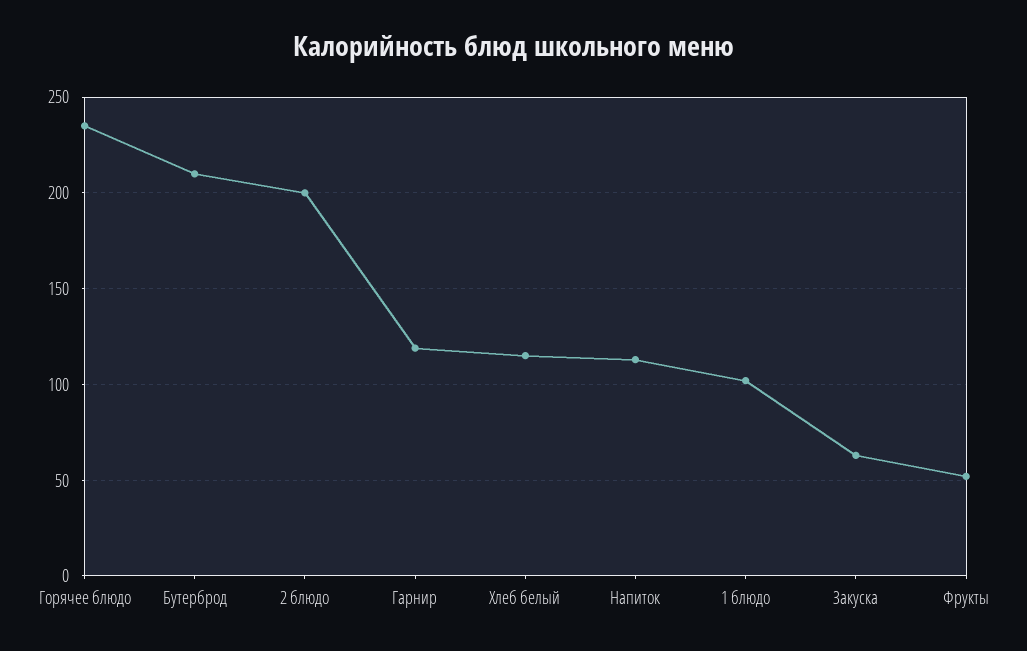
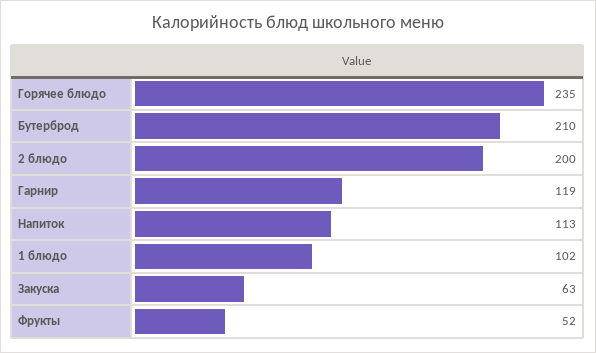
  {
    "Горячее блюдо": 235,
    "Бутерброд": 210,
    "2 блюдо": 200,
    "Гарнир": 119,
-   "Хлеб белый": 115,
    "Напиток": 113,
    "1 блюдо": 102,
    "Закуска": 63,
    "Фрукты": 52
  }

